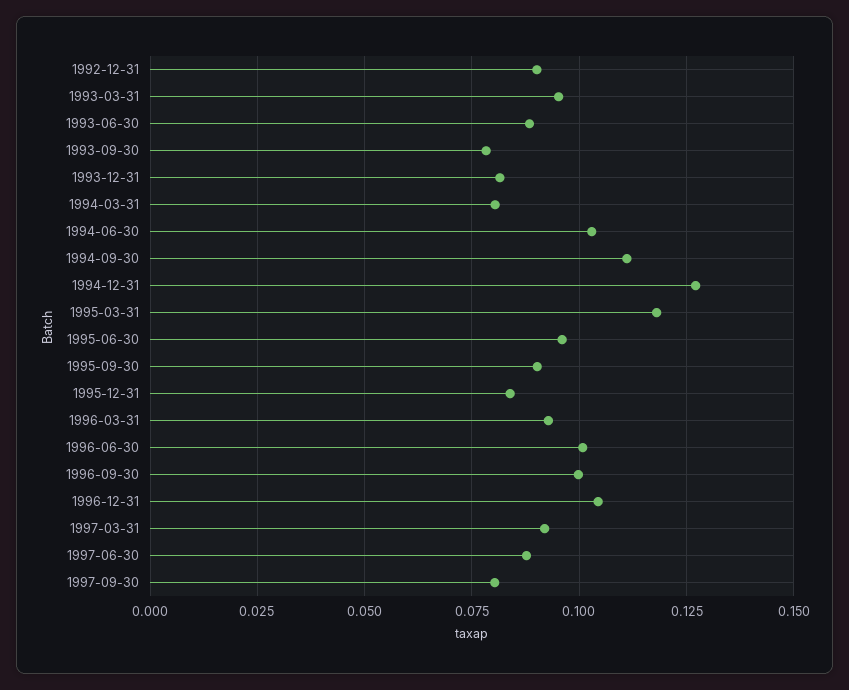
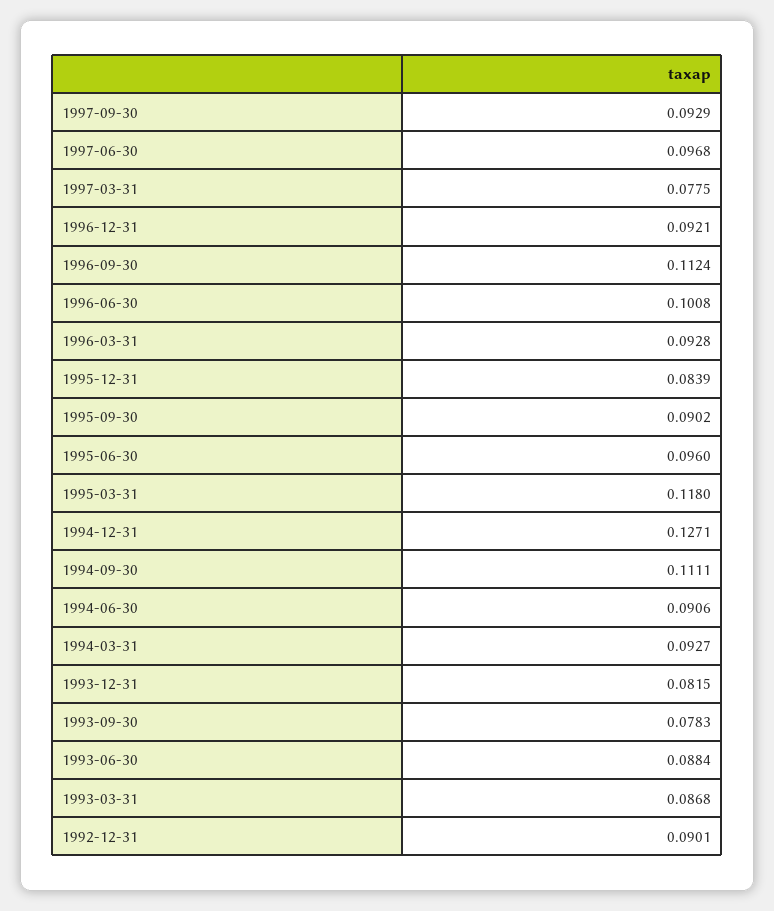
  {
    "1992-12-31": 0.0901,
-   "1993-03-31": 0.095,
+   "1993-03-31": 0.0868,
    "1993-06-30": 0.0884,
    "1993-09-30": 0.0783,
    "1993-12-31": 0.0815,
-   "1994-03-31": 0.08,
+   "1994-03-31": 0.0927,
-   "1994-06-30": 0.1025,
+   "1994-06-30": 0.0906,
    "1994-09-30": 0.1111,
    "1994-12-31": 0.1271,
    "1995-03-31": 0.118,
    "1995-06-30": 0.096,
    "1995-09-30": 0.0902,
    "1995-12-31": 0.0839,
    "1996-03-31": 0.0928,
    "1996-06-30": 0.1008,
-   "1996-09-30": 0.1,
+   "1996-09-30": 0.1124,
-   "1996-12-31": 0.105,
+   "1996-12-31": 0.0921,
-   "1997-03-31": 0.0925,
+   "1997-03-31": 0.0775,
-   "1997-06-30": 0.0875,
+   "1997-06-30": 0.0968,
-   "1997-09-30": 0.08
+   "1997-09-30": 0.0929
  }

